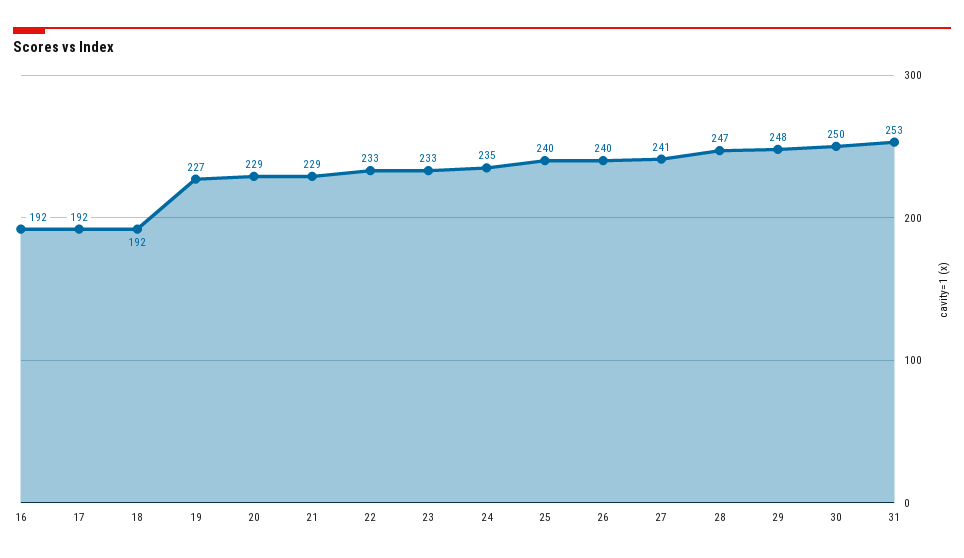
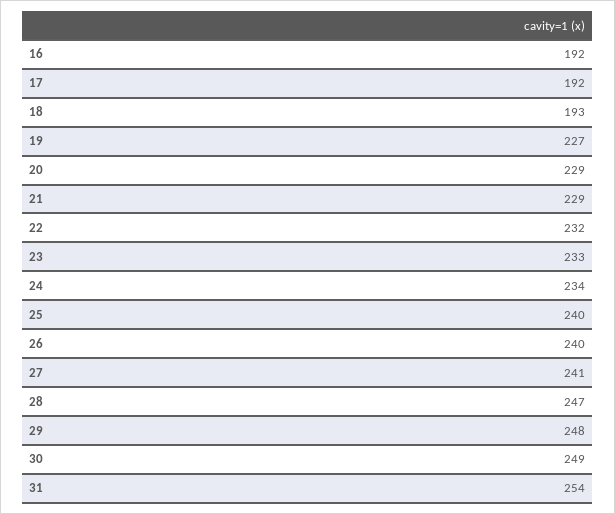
  {
    "16": 192,
    "17": 192,
-   "18": 192,
+   "18": 193,
    "19": 227,
    "20": 229,
    "21": 229,
-   "22": 233,
+   "22": 232,
    "23": 233,
-   "24": 235,
+   "24": 234,
    "25": 240,
    "26": 240,
    "27": 241,
    "28": 247,
    "29": 248,
-   "30": 250,
+   "30": 249,
-   "31": 253
+   "31": 254
  }

